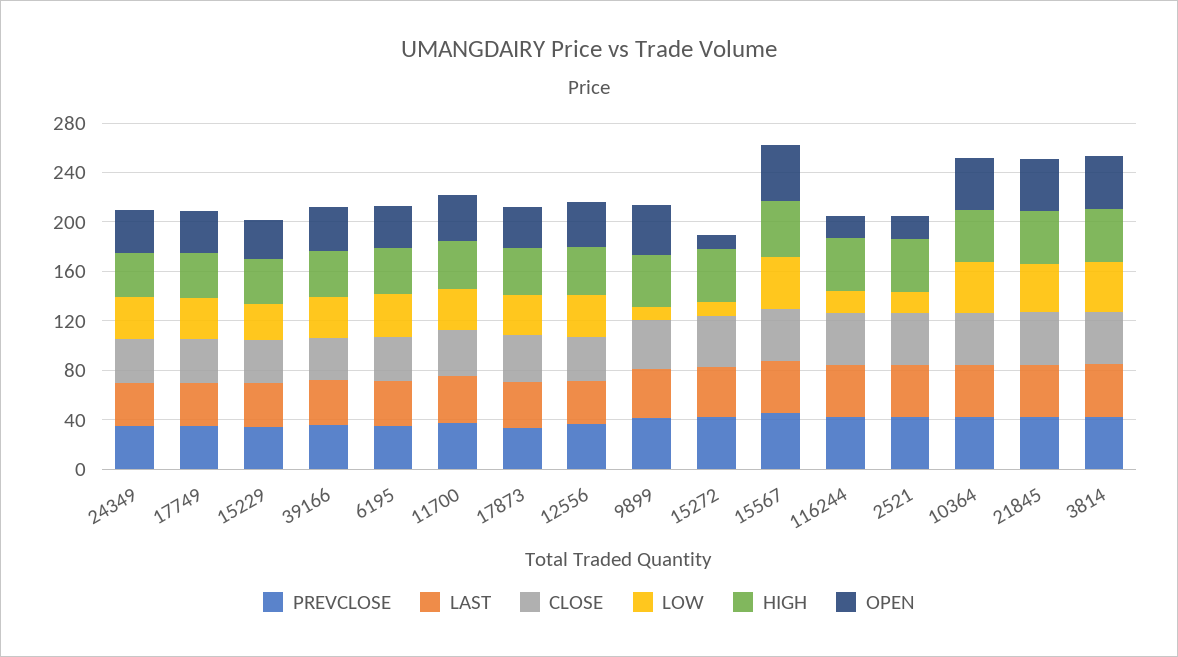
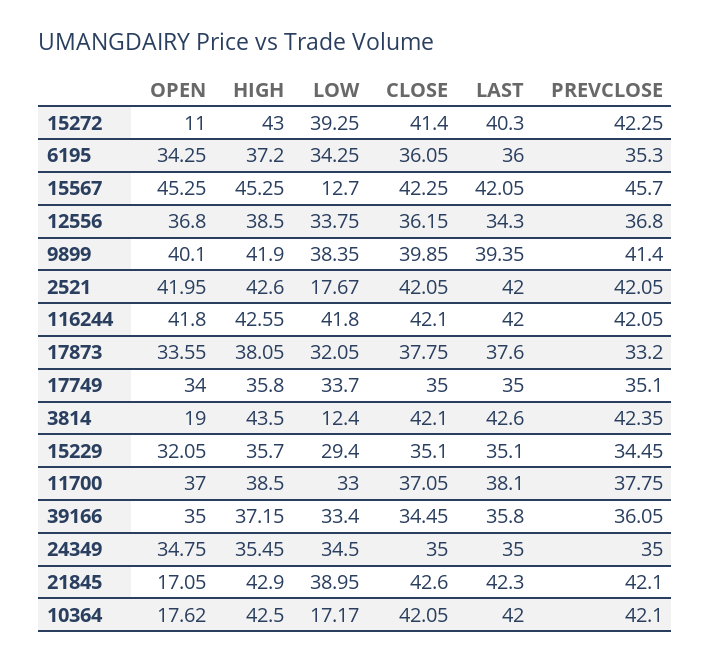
  {
    "PREVCLOSE": {
      "24349": 35,
      "17749": 35.1,
      "15229": 34.45,
      "39166": 36.05,
      "6195": 35.3,
      "11700": 37.75,
      "17873": 33.2,
      "12556": 36.8,
      "9899": 41.4,
      "15272": 42.25,
      "15567": 45.7,
      "116244": 42.05,
      "2521": 42.05,
      "10364": 42.1,
      "21845": 42.1,
      "3814": 42.35
    },
    "LAST": {
      "24349": 35,
      "17749": 35,
      "15229": 35.1,
      "39166": 35.8,
      "6195": 36,
      "11700": 38.1,
      "17873": 37.6,
      "12556": 34.3,
      "9899": 39.35,
      "15272": 40.3,
      "15567": 42.05,
      "116244": 42,
      "2521": 42,
      "10364": 42,
      "21845": 42.3,
      "3814": 42.6
    },
    "CLOSE": {
      "24349": 35,
      "17749": 35,
      "15229": 35.1,
      "39166": 34.45,
      "6195": 36.05,
      "11700": 37.05,
      "17873": 37.75,
      "12556": 36.15,
      "9899": 39.85,
      "15272": 41.4,
      "15567": 42.25,
      "116244": 42.1,
      "2521": 42.05,
      "10364": 42.05,
      "21845": 42.6,
      "3814": 42.1
    },
    "LOW": {
      "24349": 34.5,
      "17749": 33.7,
      "15229": 29.4,
      "39166": 33.4,
      "6195": 34.25,
      "11700": 33,
      "17873": 32.05,
      "12556": 33.75,
-     "9899": 10,
+     "9899": 38.35,
-     "15272": 10,
+     "15272": 39.25,
-     "15567": 40,
+     "15567": 12.7,
-     "116244": 20,
+     "116244": 41.8,
      "2521": 17.67,
-     "10364": 40,
+     "10364": 17.17,
      "21845": 38.95,
-     "3814": 40
+     "3814": 12.4
    },
    "HIGH": {
      "24349": 35.45,
      "17749": 35.8,
      "15229": 35.7,
      "39166": 37.15,
      "6195": 37.2,
      "11700": 38.5,
      "17873": 38.05,
      "12556": 38.5,
      "9899": 41.9,
      "15272": 43,
      "15567": 45.25,
      "116244": 42.55,
      "2521": 42.6,
      "10364": 42.5,
      "21845": 42.9,
      "3814": 43.5
    },
    "OPEN": {
      "24349": 34.75,
      "17749": 34,
      "15229": 32.05,
      "39166": 35,
      "6195": 34.25,
      "11700": 37,
      "17873": 33.55,
      "12556": 36.8,
      "9899": 40.1,
      "15272": 11,
      "15567": 45.25,
-     "116244": 20,
+     "116244": 41.8,
-     "2521": 20,
+     "2521": 41.95,
-     "10364": 40,
+     "10364": 17.62,
-     "21845": 40,
+     "21845": 17.05,
-     "3814": 40
+     "3814": 19
    }
  }

